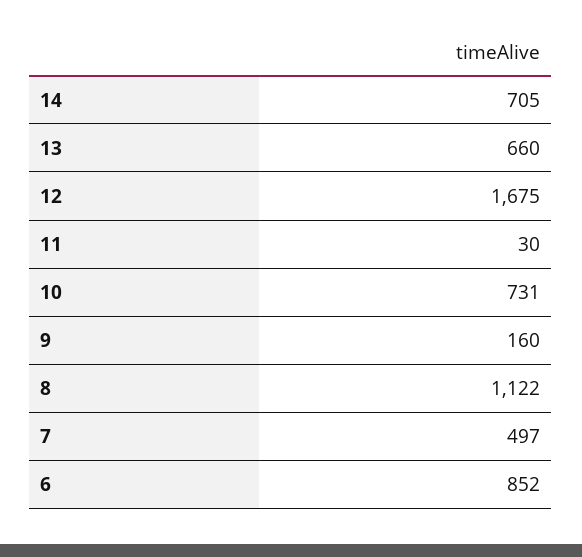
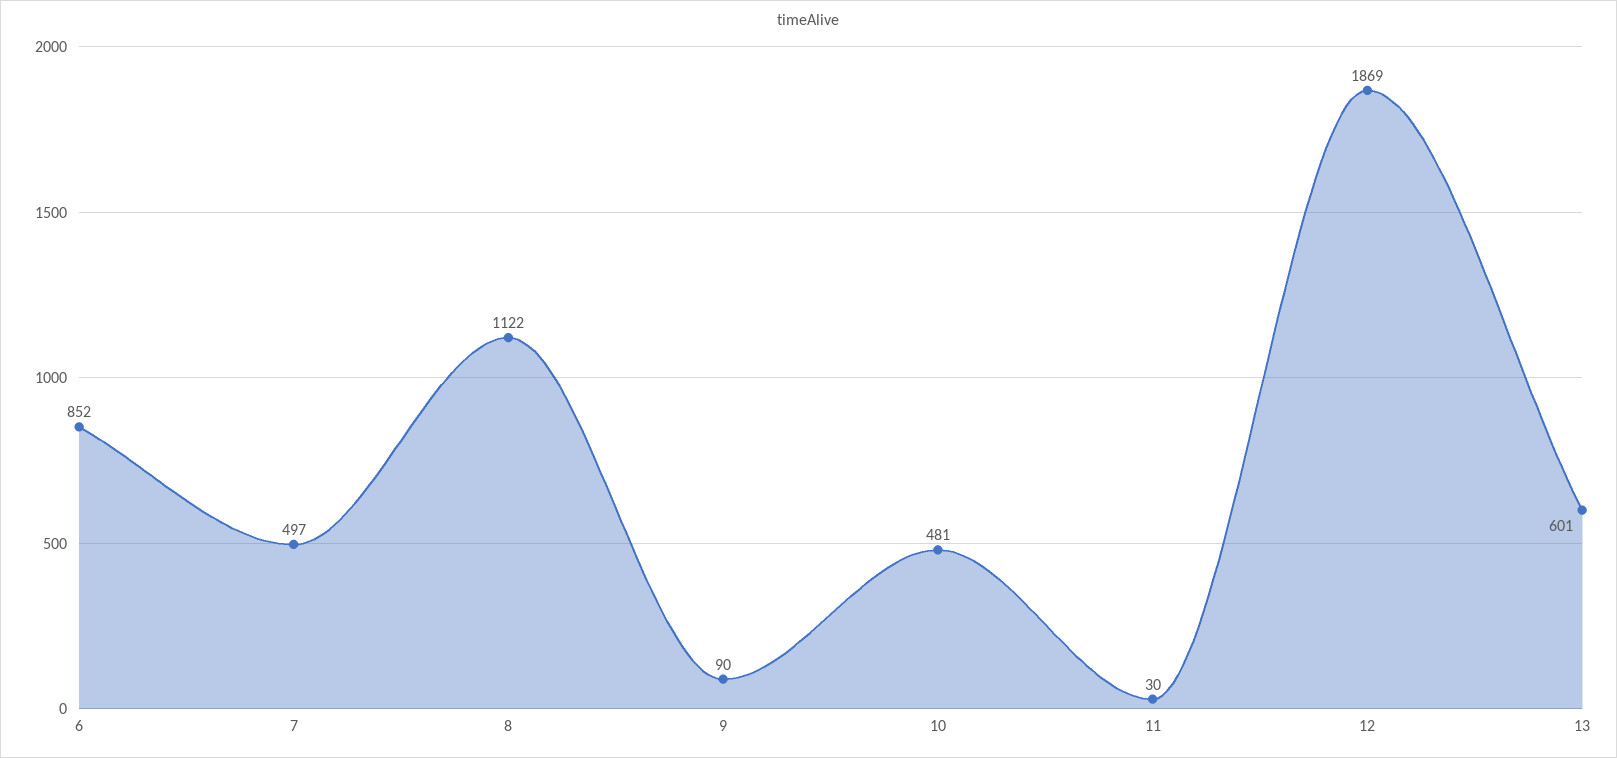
  {
-   "14": 705,
-   "13": 660,
+   "13": 601,
-   "12": 1675,
+   "12": 1869,
    "11": 30,
-   "10": 731,
+   "10": 481,
-   "9": 160,
+   "9": 90,
    "8": 1122,
    "7": 497,
    "6": 852
  }

